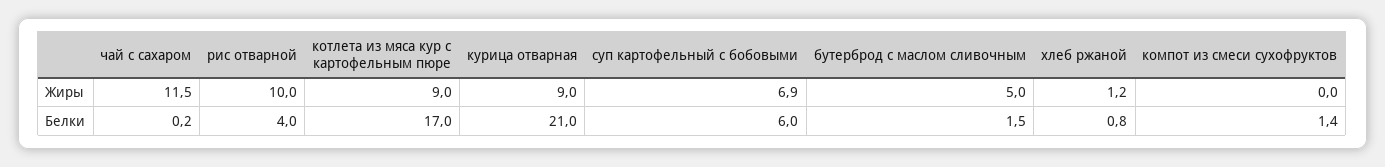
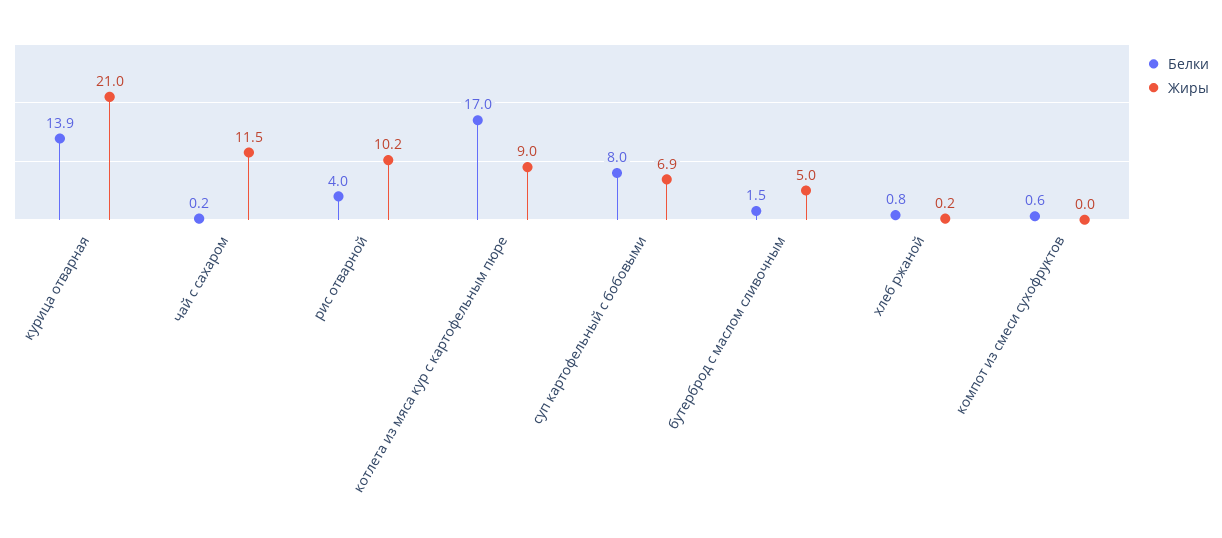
  {
    "Жиры": {
      "чай с сахаром": 11.5,
-     "рис отварной": 10,
+     "рис отварной": 10.2,
      "котлета из мяса кур с картофельным пюре": 9,
-     "курица отварная": 9,
+     "курица отварная": 21,
      "суп картофельный с бобовыми": 6.9,
      "бутерброд с маслом сливочным": 5,
-     "хлеб ржаной": 1.2,
+     "хлеб ржаной": 0.2,
      "компот из смеси сухофруктов": 0
    },
    "Белки": {
      "чай с сахаром": 0.2,
      "рис отварной": 4,
      "котлета из мяса кур с картофельным пюре": 17,
-     "курица отварная": 21,
+     "курица отварная": 13.9,
-     "суп картофельный с бобовыми": 6,
+     "суп картофельный с бобовыми": 8,
      "бутерброд с маслом сливочным": 1.5,
      "хлеб ржаной": 0.8,
-     "компот из смеси сухофруктов": 1.4
+     "компот из смеси сухофруктов": 0.6
    }
  }

